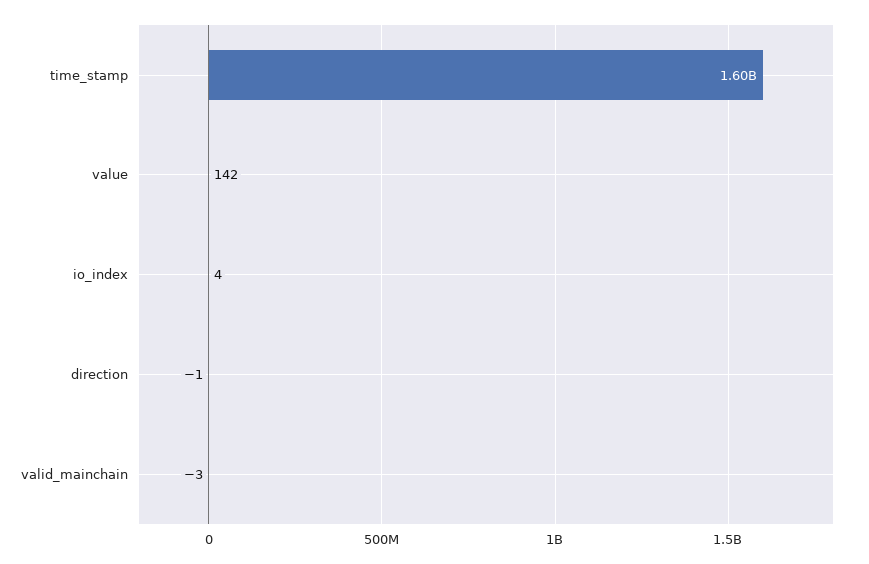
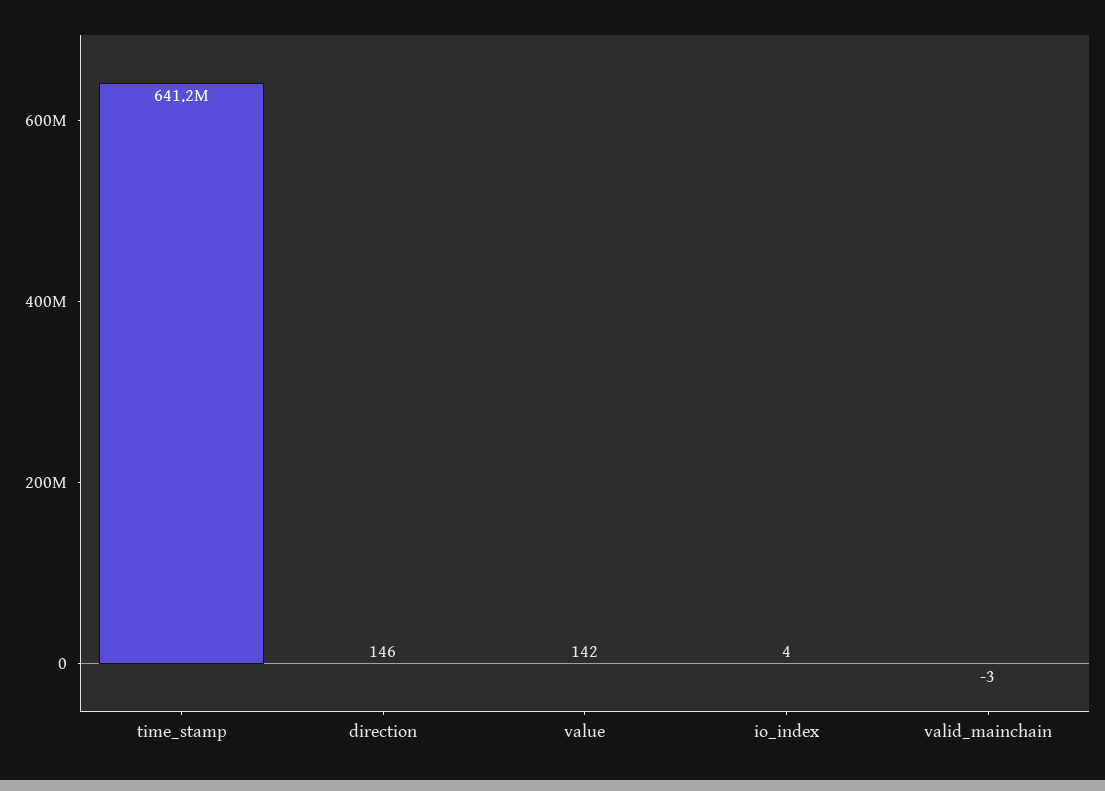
  {
-   "time_stamp": 1600000000,
+   "time_stamp": 641200000,
    "value": 142,
    "io_index": 4,
-   "direction": -1,
+   "direction": 146,
    "valid_mainchain": -3
  }

